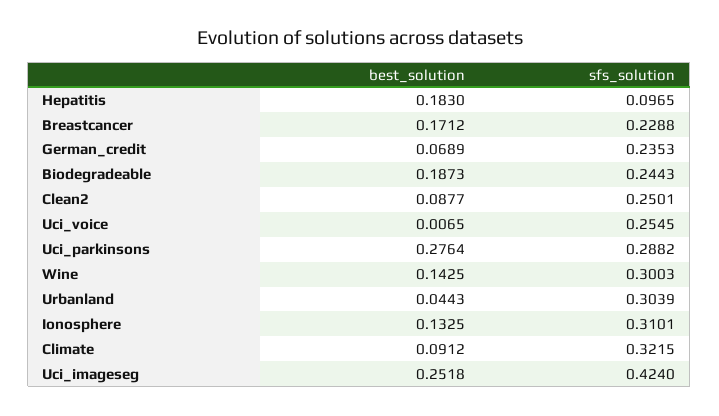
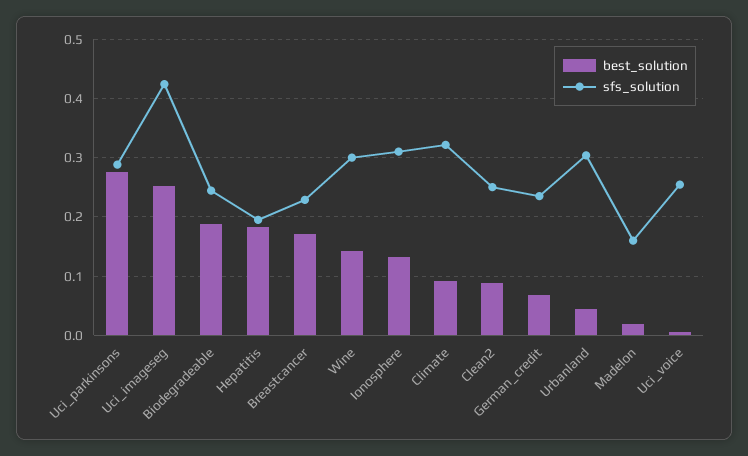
  {
    "best_solution": {
      "Hepatitis": 0.183,
      "Breastcancer": 0.1712,
      "German_credit": 0.0689,
      "Biodegradeable": 0.1873,
      "Clean2": 0.0877,
      "Uci_voice": 0.0065,
      "Uci_parkinsons": 0.2764,
      "Wine": 0.1425,
      "Urbanland": 0.0443,
      "Ionosphere": 0.1325,
      "Climate": 0.0912,
-     "Uci_imageseg": 0.2518
+     "Uci_imageseg": 0.2518,
+     "Madelon": 0.02
    },
    "sfs_solution": {
-     "Hepatitis": 0.0965,
+     "Hepatitis": 0.2,
      "Breastcancer": 0.2288,
      "German_credit": 0.2353,
      "Biodegradeable": 0.2443,
      "Clean2": 0.2501,
      "Uci_voice": 0.2545,
      "Uci_parkinsons": 0.2882,
      "Wine": 0.3003,
      "Urbanland": 0.3039,
      "Ionosphere": 0.3101,
      "Climate": 0.3215,
-     "Uci_imageseg": 0.424
+     "Uci_imageseg": 0.424,
+     "Madelon": 0.16
    }
  }

